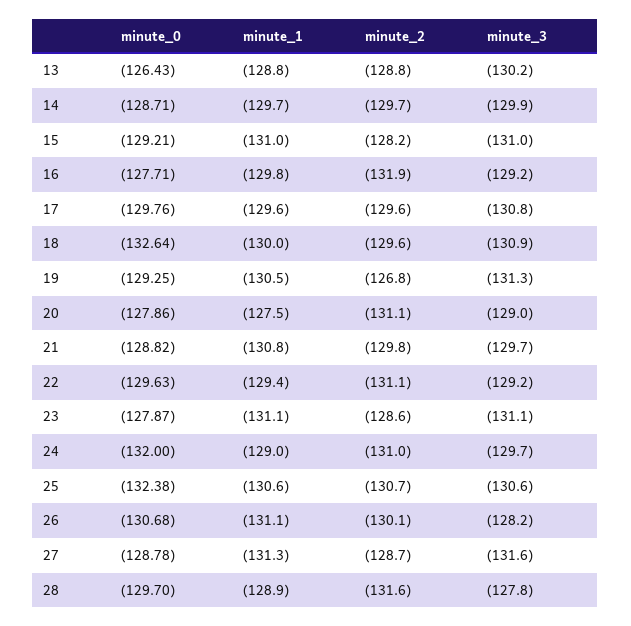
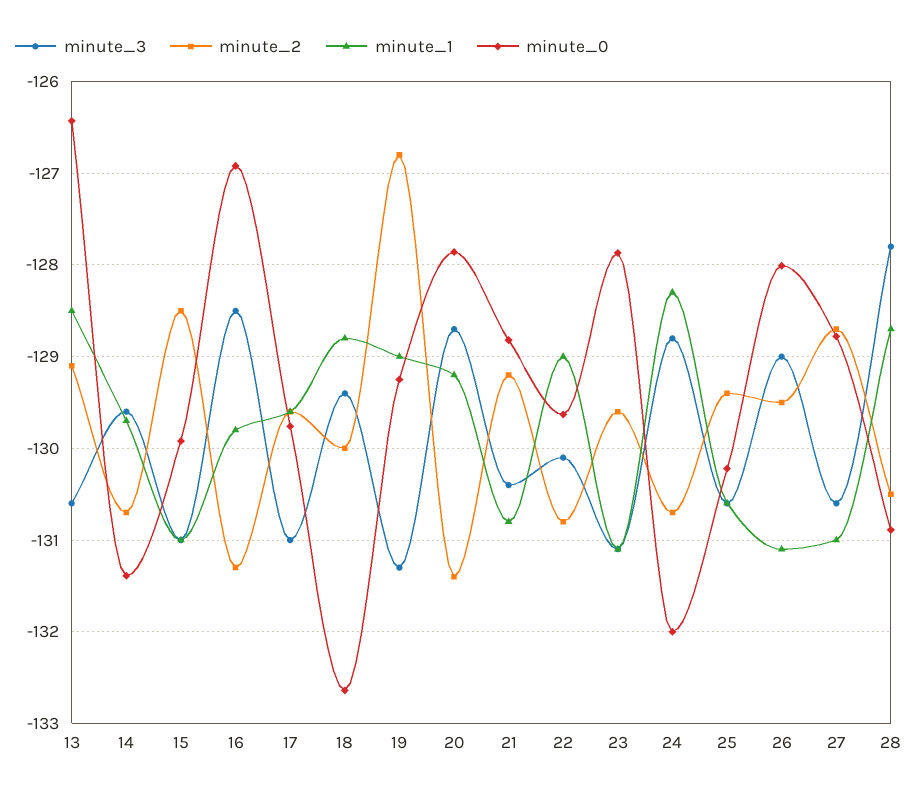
  {
    "minute_0": {
      "13": -126.43,
-     "14": -128.71,
+     "14": -131.4,
-     "15": -129.21,
+     "15": -129.9,
-     "16": -127.71,
+     "16": -126.9,
      "17": -129.76,
      "18": -132.64,
      "19": -129.25,
      "20": -127.86,
      "21": -128.82,
      "22": -129.63,
      "23": -127.87,
      "24": -132,
-     "25": -132.38,
+     "25": -130.2,
-     "26": -130.68,
+     "26": -128,
      "27": -128.78,
-     "28": -129.7
+     "28": -130.9
    },
    "minute_1": {
-     "13": -128.8,
+     "13": -128.5,
      "14": -129.7,
      "15": -131,
      "16": -129.8,
      "17": -129.6,
-     "18": -130,
+     "18": -128.8,
-     "19": -130.5,
+     "19": -129,
-     "20": -127.5,
+     "20": -129.2,
      "21": -130.8,
-     "22": -129.4,
+     "22": -129,
      "23": -131.1,
-     "24": -129,
+     "24": -128.3,
      "25": -130.6,
      "26": -131.1,
-     "27": -131.3,
+     "27": -131,
-     "28": -128.9
+     "28": -128.7
    },
    "minute_2": {
-     "13": -128.8,
+     "13": -129.1,
-     "14": -129.7,
+     "14": -130.7,
-     "15": -128.2,
+     "15": -128.5,
-     "16": -131.9,
+     "16": -131.3,
      "17": -129.6,
-     "18": -129.6,
+     "18": -130,
      "19": -126.8,
-     "20": -131.1,
+     "20": -131.4,
-     "21": -129.8,
+     "21": -129.2,
-     "22": -131.1,
+     "22": -130.8,
-     "23": -128.6,
+     "23": -129.6,
-     "24": -131,
+     "24": -130.7,
-     "25": -130.7,
+     "25": -129.4,
-     "26": -130.1,
+     "26": -129.5,
      "27": -128.7,
-     "28": -131.6
+     "28": -130.5
    },
    "minute_3": {
-     "13": -130.2,
+     "13": -130.6,
-     "14": -129.9,
+     "14": -129.6,
      "15": -131,
-     "16": -129.2,
+     "16": -128.5,
-     "17": -130.8,
+     "17": -131,
-     "18": -130.9,
+     "18": -129.4,
      "19": -131.3,
-     "20": -129,
+     "20": -128.7,
-     "21": -129.7,
+     "21": -130.4,
-     "22": -129.2,
+     "22": -130.1,
      "23": -131.1,
-     "24": -129.7,
+     "24": -128.8,
      "25": -130.6,
-     "26": -128.2,
+     "26": -129,
-     "27": -131.6,
+     "27": -130.6,
      "28": -127.8
    }
  }

